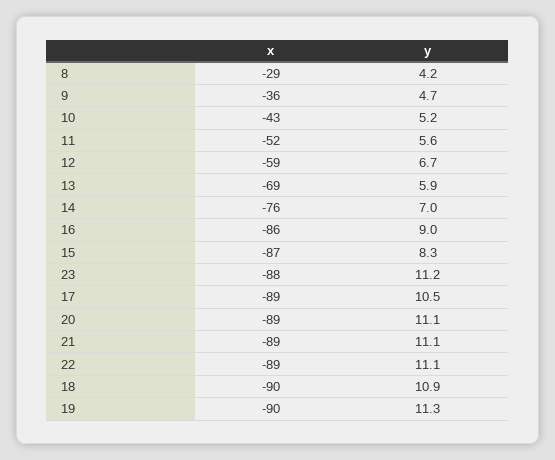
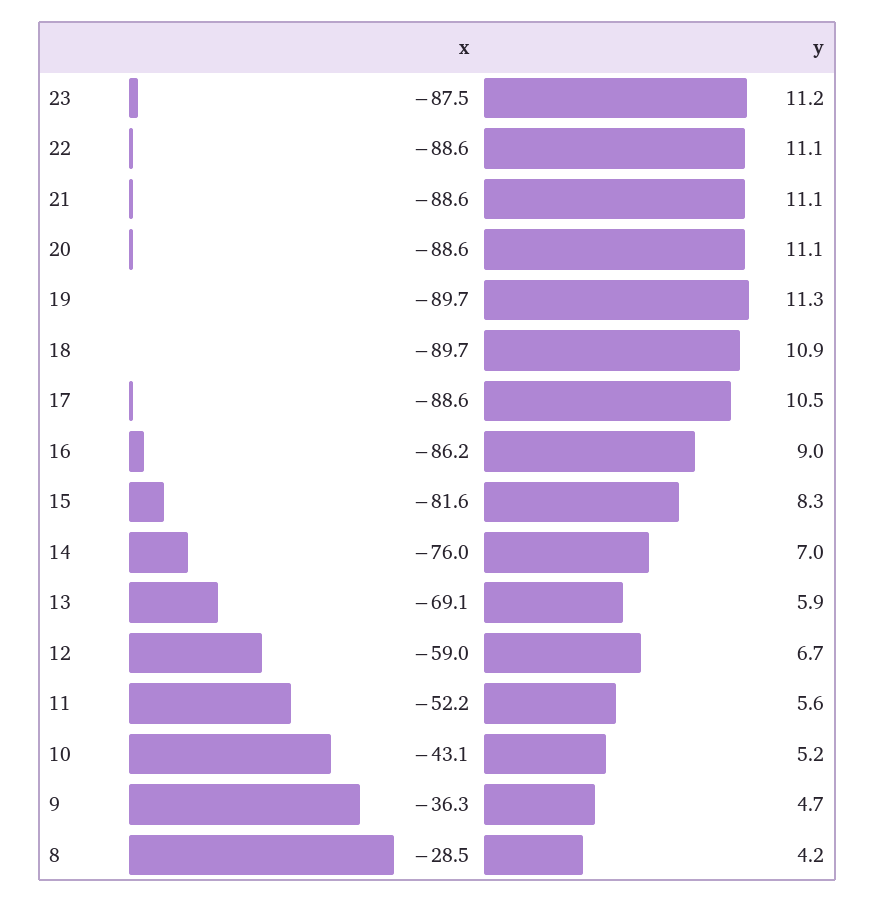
  {
    "x": {
      "8": -28.5,
      "9": -36.3,
      "10": -43.1,
      "11": -52.2,
      "12": -59,
      "13": -69.1,
      "14": -76,
      "16": -86.2,
-     "15": -87,
+     "15": -81.6,
      "23": -87.5,
      "17": -88.6,
      "20": -88.6,
      "21": -88.6,
      "22": -88.6,
      "18": -89.7,
      "19": -89.7
    },
    "y": {
      "8": 4.2,
      "9": 4.7,
      "10": 5.2,
      "11": 5.6,
      "12": 6.7,
      "13": 5.9,
      "14": 7,
      "16": 9,
      "15": 8.3,
      "23": 11.2,
      "17": 10.5,
      "20": 11.1,
      "21": 11.1,
      "22": 11.1,
      "18": 10.9,
      "19": 11.3
    }
  }

